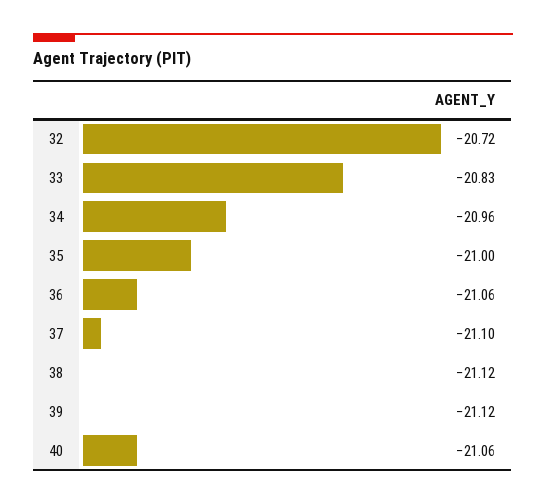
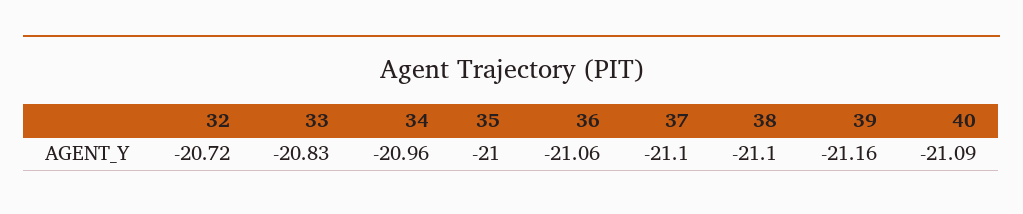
  {
    "32": -20.72,
    "33": -20.83,
    "34": -20.96,
    "35": -21,
    "36": -21.06,
    "37": -21.1,
-   "38": -21.12,
+   "38": -21.1,
-   "39": -21.12,
+   "39": -21.16,
-   "40": -21.06
+   "40": -21.09
  }

